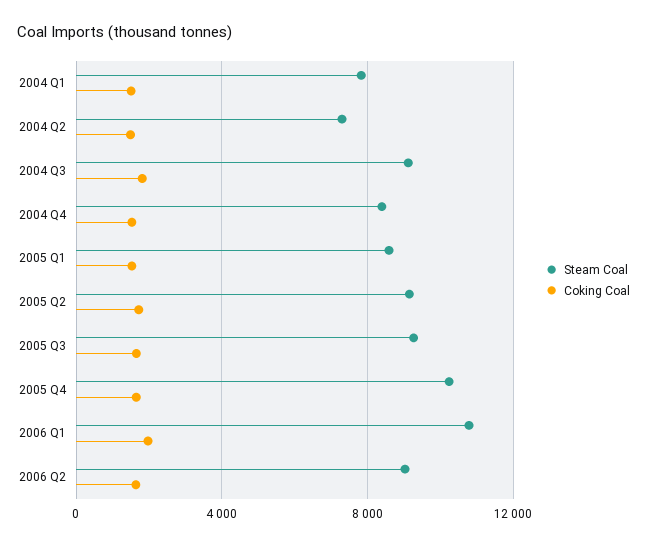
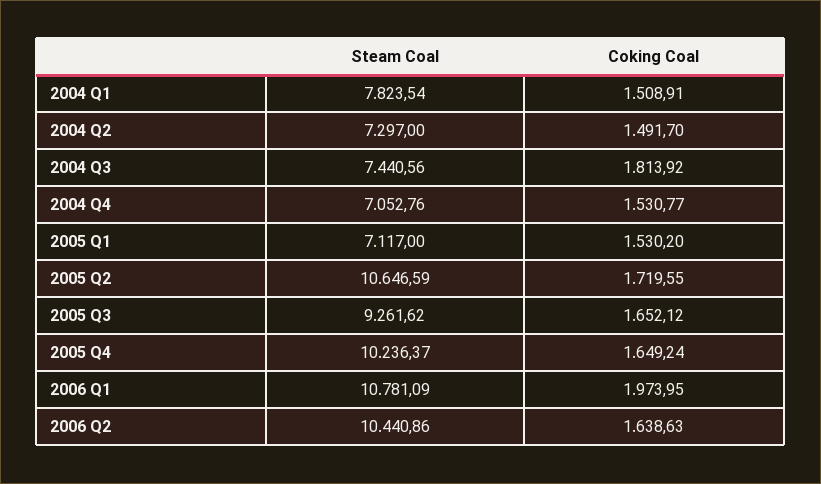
  {
    "Steam Coal": {
      "2004 Q1": 7823.54,
      "2004 Q2": 7297,
-     "2004 Q3": 9000,
+     "2004 Q3": 7440.56,
-     "2004 Q4": 8500,
+     "2004 Q4": 7052.76,
-     "2005 Q1": 8500,
+     "2005 Q1": 7117,
-     "2005 Q2": 9000,
+     "2005 Q2": 10646.59,
      "2005 Q3": 9261.62,
      "2005 Q4": 10236.37,
      "2006 Q1": 10781.09,
-     "2006 Q2": 9000
+     "2006 Q2": 10440.86
    },
    "Coking Coal": {
      "2004 Q1": 1508.91,
      "2004 Q2": 1491.7,
      "2004 Q3": 1813.92,
      "2004 Q4": 1530.77,
      "2005 Q1": 1530.2,
      "2005 Q2": 1719.55,
      "2005 Q3": 1652.12,
      "2005 Q4": 1649.24,
      "2006 Q1": 1973.95,
      "2006 Q2": 1638.63
    }
  }

